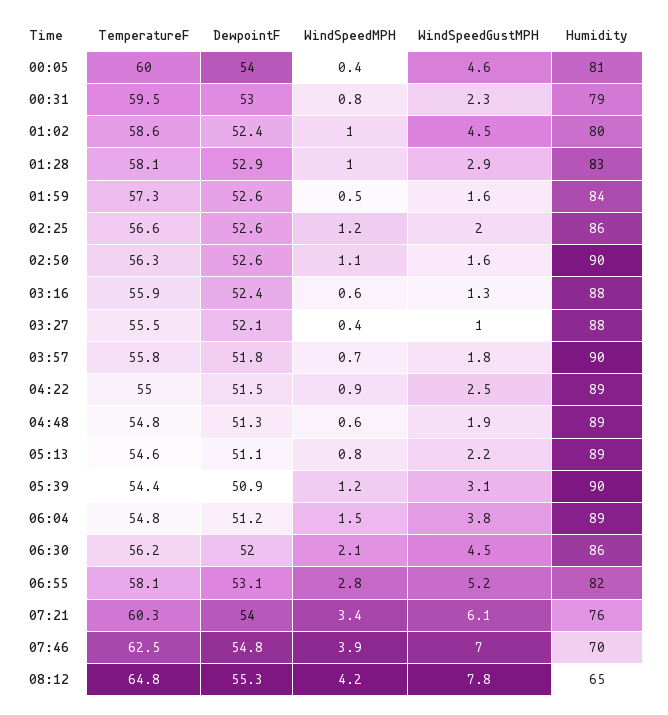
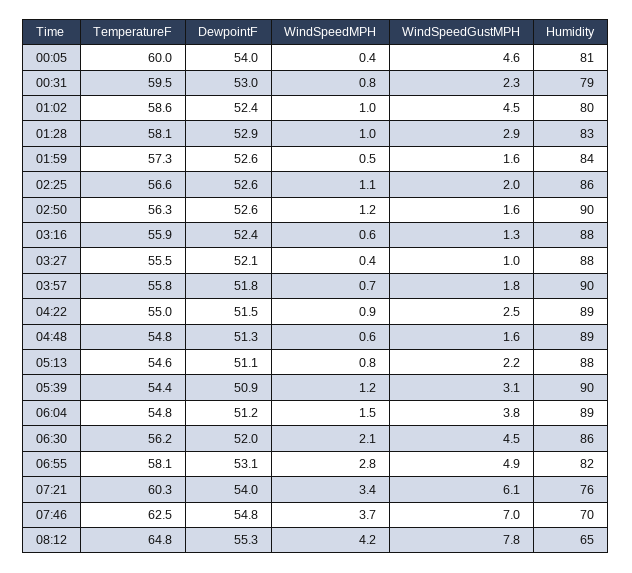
  {
    "TemperatureF": {
      "00:05": 60,
      "00:31": 59.5,
      "01:02": 58.6,
      "01:28": 58.1,
      "01:59": 57.3,
      "02:25": 56.6,
      "02:50": 56.3,
      "03:16": 55.9,
      "03:27": 55.5,
      "03:57": 55.8,
      "04:22": 55,
      "04:48": 54.8,
      "05:13": 54.6,
      "05:39": 54.4,
      "06:04": 54.8,
      "06:30": 56.2,
      "06:55": 58.1,
      "07:21": 60.3,
      "07:46": 62.5,
      "08:12": 64.8
    },
    "DewpointF": {
      "00:05": 54,
      "00:31": 53,
      "01:02": 52.4,
      "01:28": 52.9,
      "01:59": 52.6,
      "02:25": 52.6,
      "02:50": 52.6,
      "03:16": 52.4,
      "03:27": 52.1,
      "03:57": 51.8,
      "04:22": 51.5,
      "04:48": 51.3,
      "05:13": 51.1,
      "05:39": 50.9,
      "06:04": 51.2,
      "06:30": 52,
      "06:55": 53.1,
      "07:21": 54,
      "07:46": 54.8,
      "08:12": 55.3
    },
    "WindSpeedMPH": {
      "00:05": 0.4,
      "00:31": 0.8,
      "01:02": 1,
      "01:28": 1,
      "01:59": 0.5,
-     "02:25": 1.2,
+     "02:25": 1.1,
-     "02:50": 1.1,
+     "02:50": 1.2,
      "03:16": 0.6,
      "03:27": 0.4,
      "03:57": 0.7,
      "04:22": 0.9,
      "04:48": 0.6,
      "05:13": 0.8,
      "05:39": 1.2,
      "06:04": 1.5,
      "06:30": 2.1,
      "06:55": 2.8,
      "07:21": 3.4,
-     "07:46": 3.9,
+     "07:46": 3.7,
      "08:12": 4.2
    },
    "WindSpeedGustMPH": {
      "00:05": 4.6,
      "00:31": 2.3,
      "01:02": 4.5,
      "01:28": 2.9,
      "01:59": 1.6,
      "02:25": 2,
      "02:50": 1.6,
      "03:16": 1.3,
      "03:27": 1,
      "03:57": 1.8,
      "04:22": 2.5,
-     "04:48": 1.9,
+     "04:48": 1.6,
      "05:13": 2.2,
      "05:39": 3.1,
      "06:04": 3.8,
      "06:30": 4.5,
-     "06:55": 5.2,
+     "06:55": 4.9,
      "07:21": 6.1,
      "07:46": 7,
      "08:12": 7.8
    },
    "Humidity": {
      "00:05": 81,
      "00:31": 79,
      "01:02": 80,
      "01:28": 83,
      "01:59": 84,
      "02:25": 86,
      "02:50": 90,
      "03:16": 88,
      "03:27": 88,
      "03:57": 90,
      "04:22": 89,
      "04:48": 89,
-     "05:13": 89,
+     "05:13": 88,
      "05:39": 90,
      "06:04": 89,
      "06:30": 86,
      "06:55": 82,
      "07:21": 76,
      "07:46": 70,
      "08:12": 65
    }
  }

